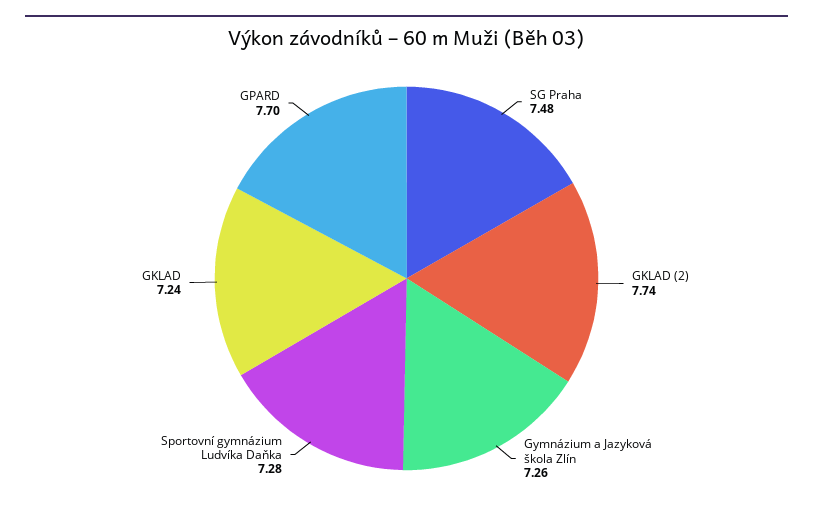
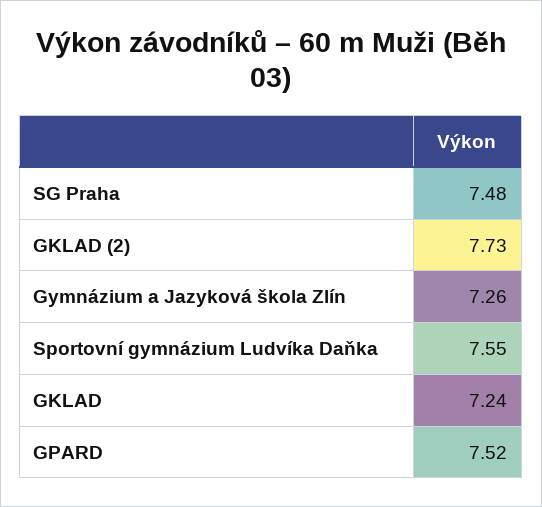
  {
    "SG Praha": 7.48,
-   "GKLAD (2)": 7.74,
+   "GKLAD (2)": 7.73,
    "Gymnázium a Jazyková škola Zlín": 7.26,
-   "Sportovní gymnázium Ludvíka Daňka": 7.28,
+   "Sportovní gymnázium Ludvíka Daňka": 7.55,
    "GKLAD": 7.24,
-   "GPARD": 7.7
+   "GPARD": 7.52
  }

